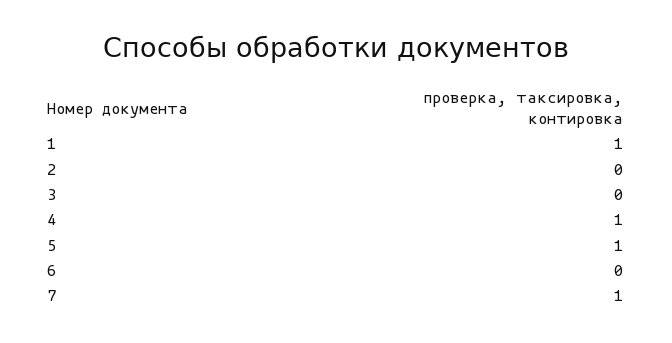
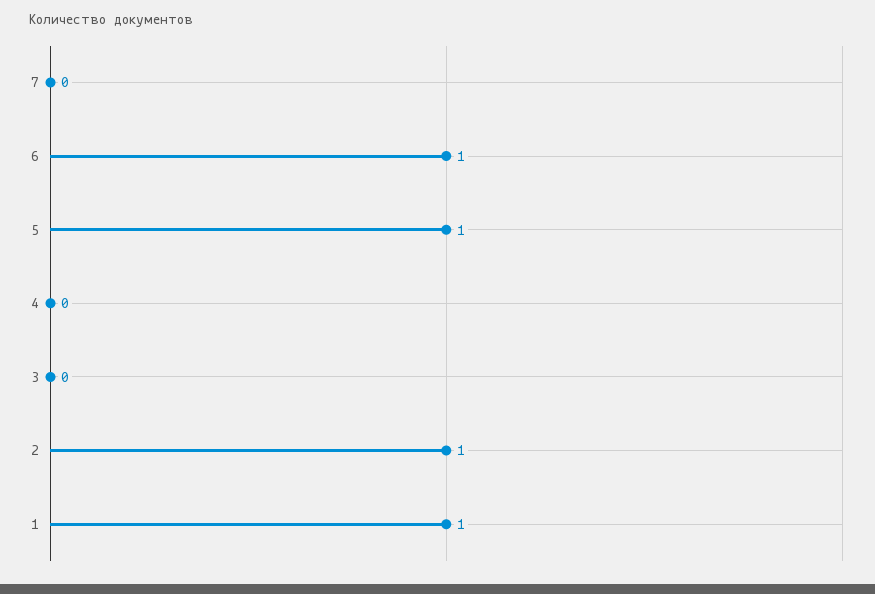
  {
    "1": 1,
-   "2": 0,
+   "2": 1,
    "3": 0,
-   "4": 1,
+   "4": 0,
    "5": 1,
-   "6": 0,
+   "6": 1,
-   "7": 1
+   "7": 0
  }

